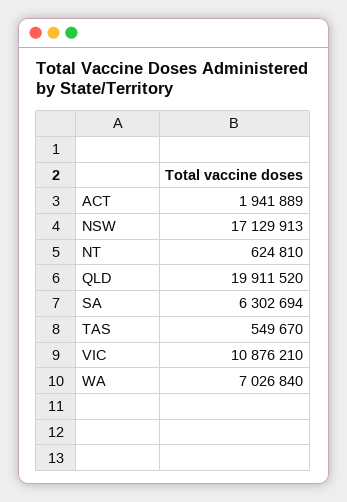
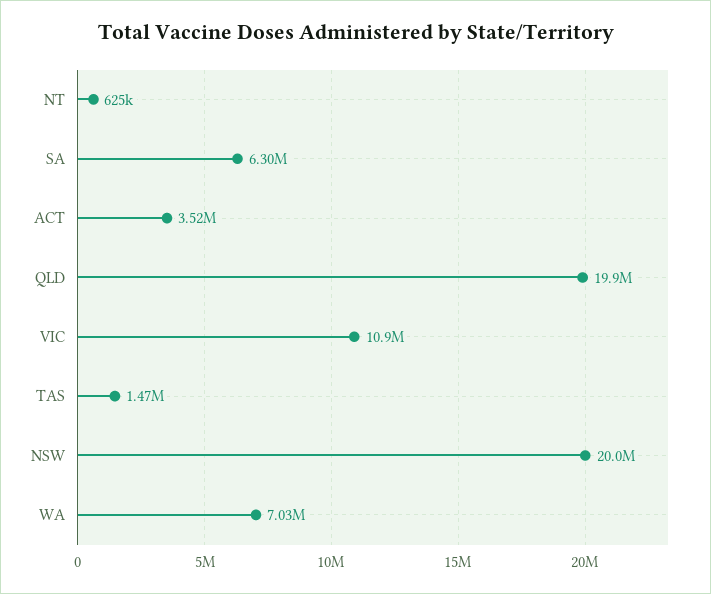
  {
-   "ACT": 1941889,
+   "ACT": 3520000,
-   "NSW": 17129913,
+   "NSW": 20000000,
    "NT": 624810,
    "QLD": 19911520,
    "SA": 6302694,
-   "TAS": 549670,
+   "TAS": 1470000,
    "VIC": 10876210,
    "WA": 7026840
  }

